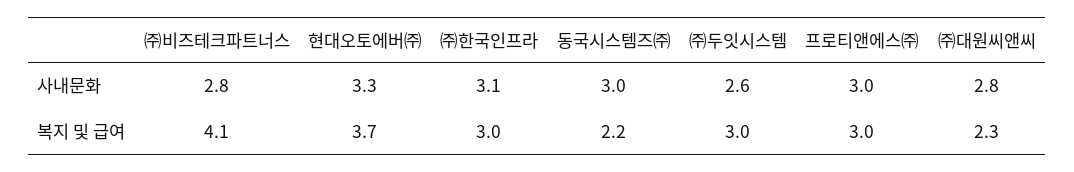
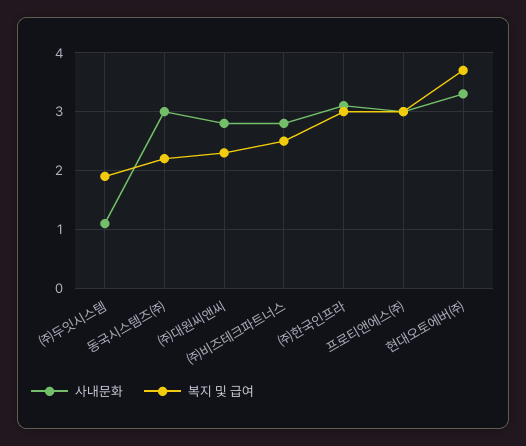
  {
    "사내문화": {
      "㈜비즈테크파트너스": 2.8,
      "현대오토에버㈜": 3.3,
      "㈜한국인프라": 3.1,
      "동국시스템즈㈜": 3,
-     "㈜두잇시스템": 2.6,
+     "㈜두잇시스템": 1,
      "프로티앤에스㈜": 3,
      "㈜대원씨앤씨": 2.8
    },
    "복지 및 급여": {
-     "㈜비즈테크파트너스": 4.1,
+     "㈜비즈테크파트너스": 2.5,
      "현대오토에버㈜": 3.7,
      "㈜한국인프라": 3,
      "동국시스템즈㈜": 2.2,
-     "㈜두잇시스템": 3,
+     "㈜두잇시스템": 2,
      "프로티앤에스㈜": 3,
      "㈜대원씨앤씨": 2.3
    }
  }

